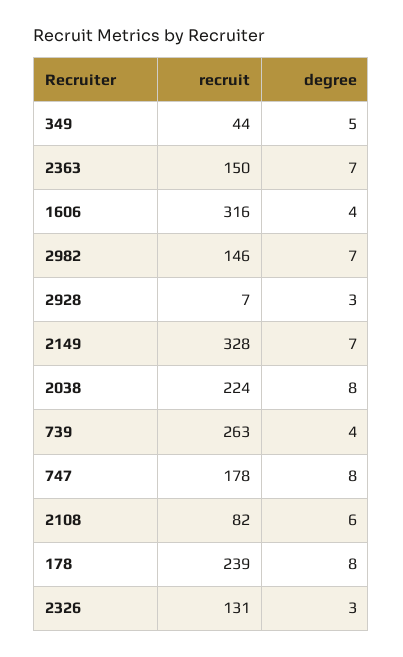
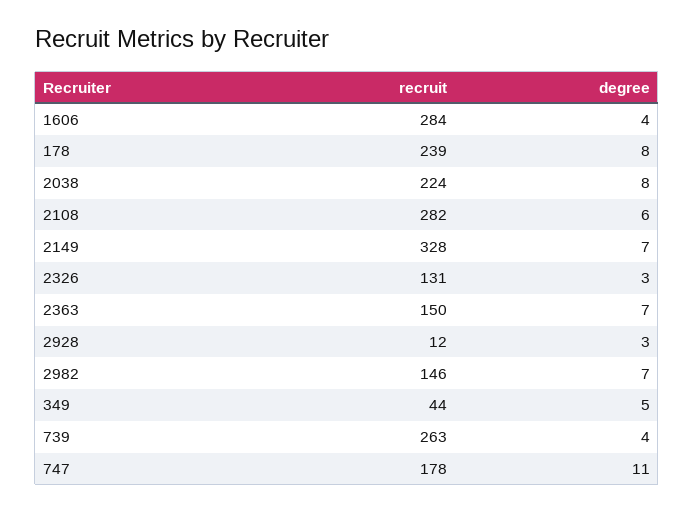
  {
    "recruit": {
      "349": 44,
      "2363": 150,
-     "1606": 316,
+     "1606": 284,
      "2982": 146,
-     "2928": 7,
+     "2928": 12,
      "2149": 328,
      "2038": 224,
      "739": 263,
      "747": 178,
-     "2108": 82,
+     "2108": 282,
      "178": 239,
      "2326": 131
    },
    "degree": {
      "349": 5,
      "2363": 7,
      "1606": 4,
      "2982": 7,
      "2928": 3,
      "2149": 7,
      "2038": 8,
      "739": 4,
-     "747": 8,
+     "747": 11,
      "2108": 6,
      "178": 8,
      "2326": 3
    }
  }

